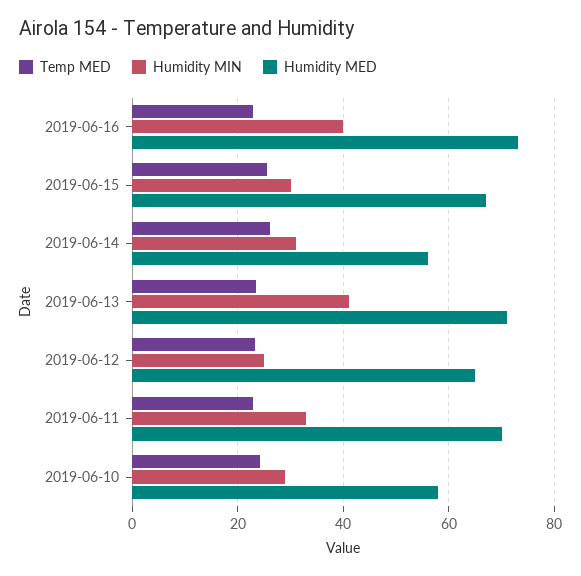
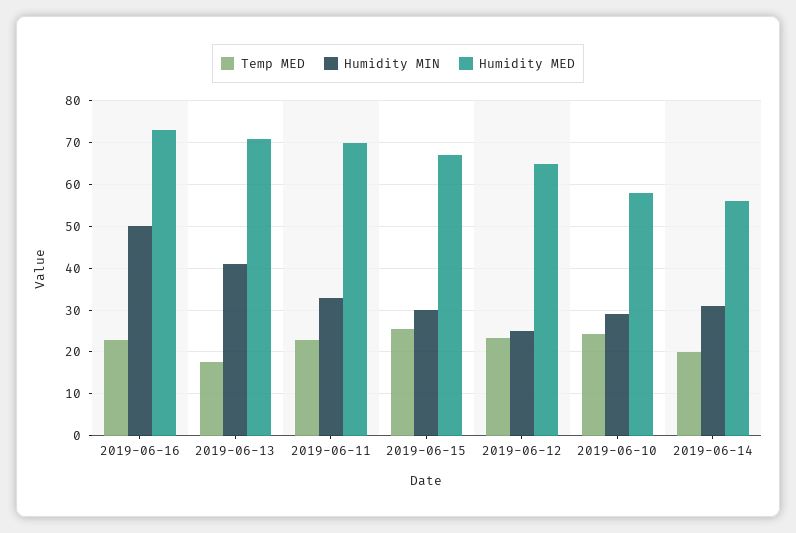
  {
    "Temp MED": {
      "2019-06-16": 22,
      "2019-06-15": 26,
-     "2019-06-14": 26,
+     "2019-06-14": 20,
-     "2019-06-13": 24,
+     "2019-06-13": 18,
      "2019-06-12": 24,
      "2019-06-11": 22,
      "2019-06-10": 24
    },
    "Humidity MIN": {
-     "2019-06-16": 40,
+     "2019-06-16": 50,
      "2019-06-15": 30,
      "2019-06-14": 32,
      "2019-06-13": 42,
      "2019-06-12": 26,
      "2019-06-11": 34,
      "2019-06-10": 30
    },
    "Humidity MED": {
      "2019-06-16": 74,
      "2019-06-15": 68,
      "2019-06-14": 56,
      "2019-06-13": 72,
      "2019-06-12": 66,
      "2019-06-11": 70,
      "2019-06-10": 58
    }
  }

